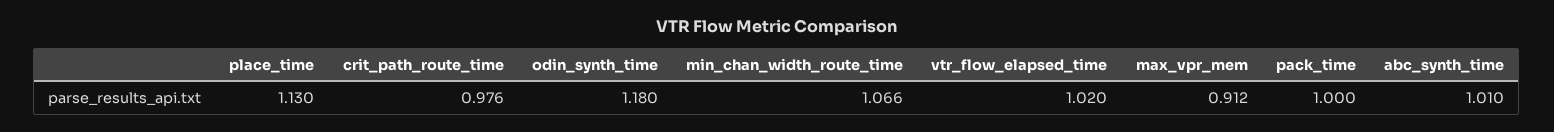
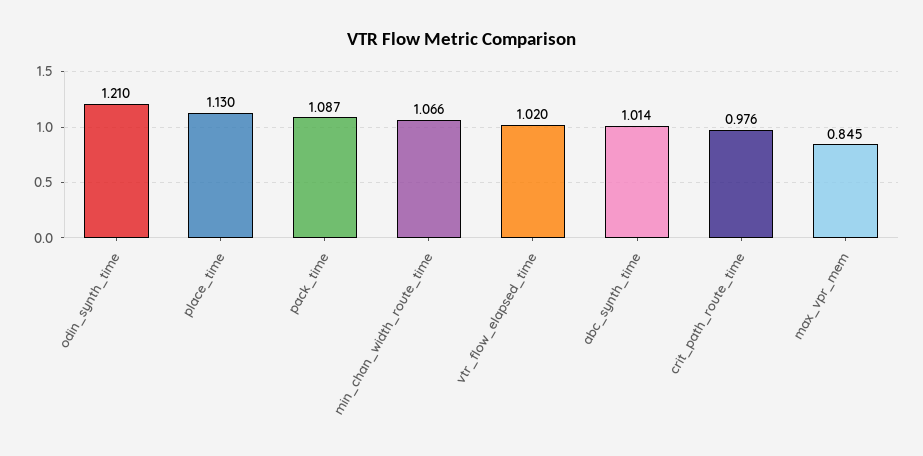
  {
    "place_time": 1.13,
    "crit_path_route_time": 0.976,
-   "odin_synth_time": 1.18,
+   "odin_synth_time": 1.21,
    "min_chan_width_route_time": 1.066,
    "vtr_flow_elapsed_time": 1.02,
-   "max_vpr_mem": 0.912,
+   "max_vpr_mem": 0.845,
-   "pack_time": 1,
+   "pack_time": 1.087,
-   "abc_synth_time": 1.01
+   "abc_synth_time": 1.014
  }

